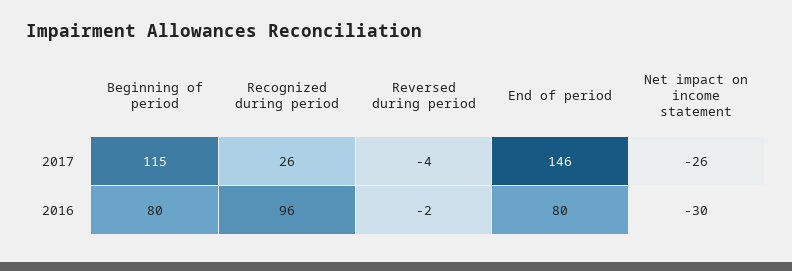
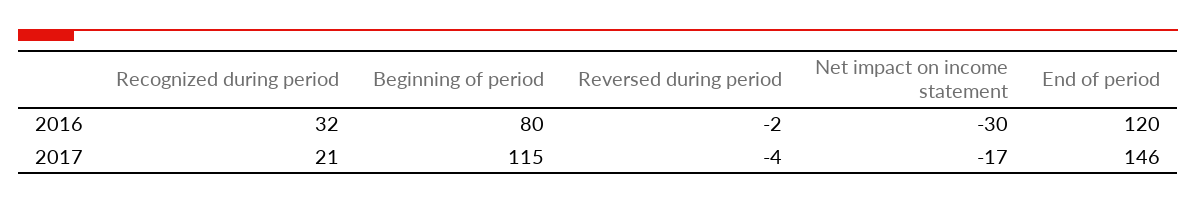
  {
    "Beginning of period": {
      "2017": 115,
      "2016": 80
    },
    "Recognized during period": {
-     "2017": 26,
+     "2017": 21,
-     "2016": 96
+     "2016": 32
    },
    "Reversed during period": {
      "2017": -4,
      "2016": -2
    },
    "End of period": {
      "2017": 146,
-     "2016": 80
+     "2016": 120
    },
    "Net impact on income statement": {
-     "2017": -26,
+     "2017": -17,
      "2016": -30
    }
  }

